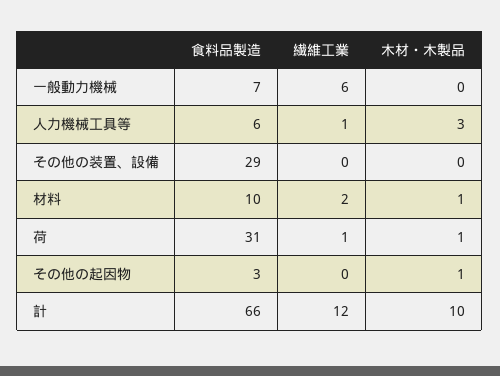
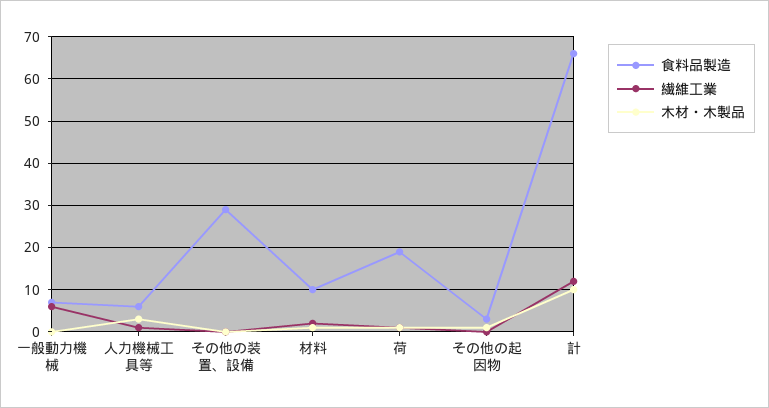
  {
    "食料品製造": {
      "一般動力機械": 7,
      "人力機械工具等": 6,
      "その他の装置、設備": 29,
      "材料": 10,
-     "荷": 31,
+     "荷": 20,
      "その他の起因物": 3,
      "計": 66
    },
    "繊維工業": {
      "一般動力機械": 6,
      "人力機械工具等": 1,
      "その他の装置、設備": 0,
      "材料": 2,
      "荷": 1,
      "その他の起因物": 0,
      "計": 12
    },
    "木材・木製品": {
      "一般動力機械": 0,
      "人力機械工具等": 3,
      "その他の装置、設備": 0,
      "材料": 1,
      "荷": 1,
      "その他の起因物": 1,
      "計": 10
    }
  }

